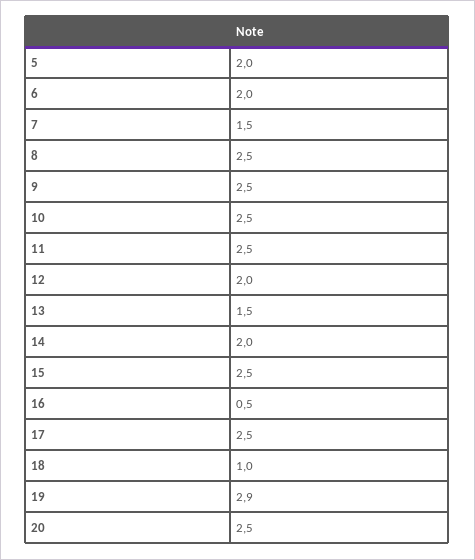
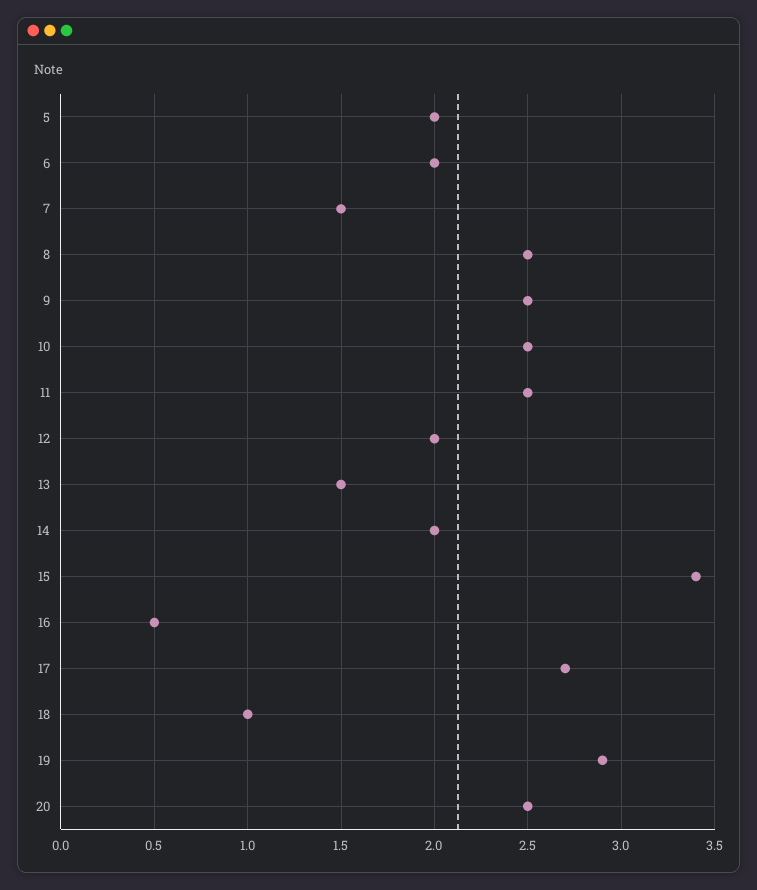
  {
    "5": 2,
    "6": 2,
    "7": 1.5,
    "8": 2.5,
    "9": 2.5,
    "10": 2.5,
    "11": 2.5,
    "12": 2,
    "13": 1.5,
    "14": 2,
-   "15": 2.5,
+   "15": 3.4,
    "16": 0.5,
-   "17": 2.5,
+   "17": 2.7,
    "18": 1,
    "19": 2.9,
    "20": 2.5
  }

